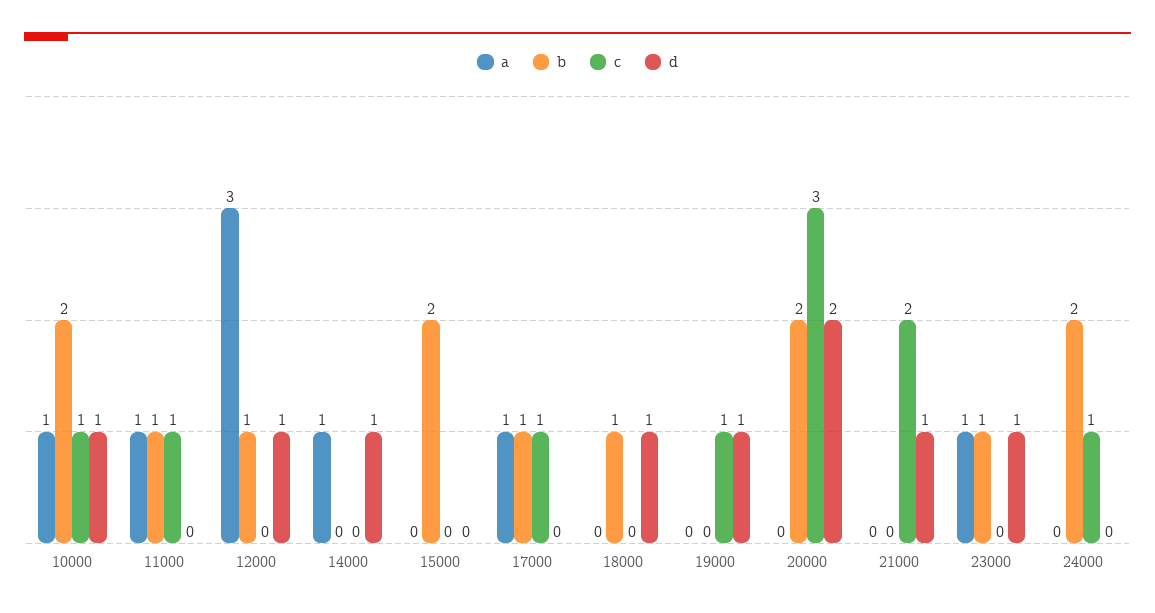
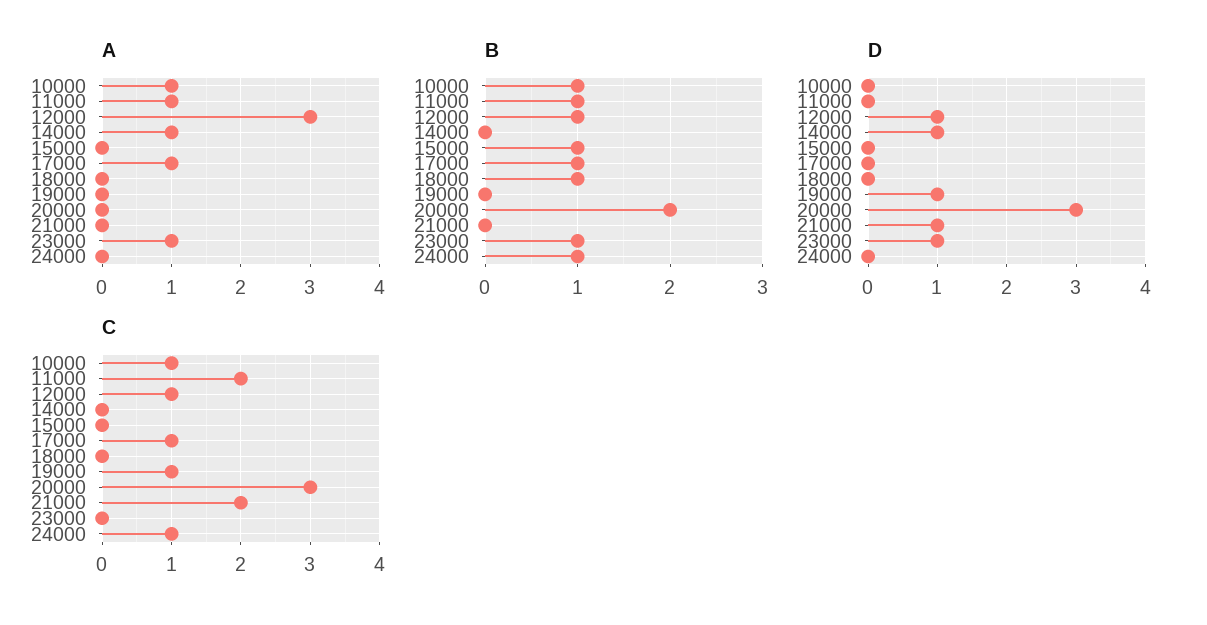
  {
    "a": {
      "10000": 1,
      "11000": 1,
      "12000": 3,
      "14000": 1,
      "15000": 0,
      "17000": 1,
      "18000": 0,
      "19000": 0,
      "20000": 0,
      "21000": 0,
      "23000": 1,
      "24000": 0
    },
    "b": {
-     "10000": 2,
+     "10000": 1,
      "11000": 1,
      "12000": 1,
      "14000": 0,
-     "15000": 2,
+     "15000": 1,
      "17000": 1,
      "18000": 1,
      "19000": 0,
      "20000": 2,
      "21000": 0,
      "23000": 1,
-     "24000": 2
+     "24000": 1
    },
    "c": {
      "10000": 1,
-     "11000": 1,
+     "11000": 2,
-     "12000": 0,
+     "12000": 1,
      "14000": 0,
      "15000": 0,
      "17000": 1,
      "18000": 0,
      "19000": 1,
      "20000": 3,
      "21000": 2,
      "23000": 0,
      "24000": 1
    },
    "d": {
-     "10000": 1,
+     "10000": 0,
      "11000": 0,
      "12000": 1,
      "14000": 1,
      "15000": 0,
      "17000": 0,
-     "18000": 1,
+     "18000": 0,
      "19000": 1,
-     "20000": 2,
+     "20000": 3,
      "21000": 1,
      "23000": 1,
      "24000": 0
    }
  }

